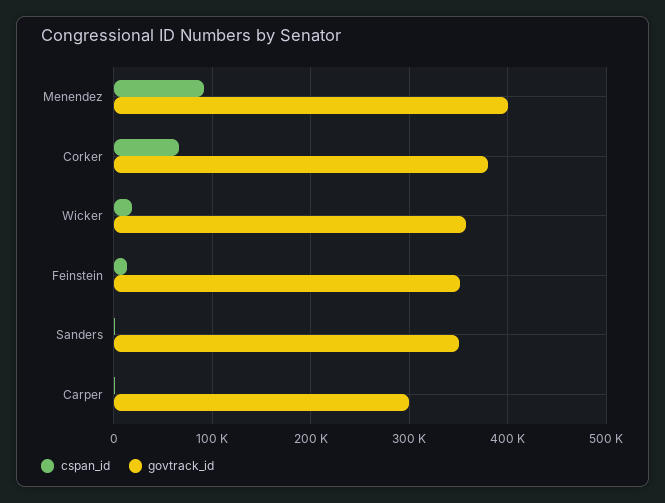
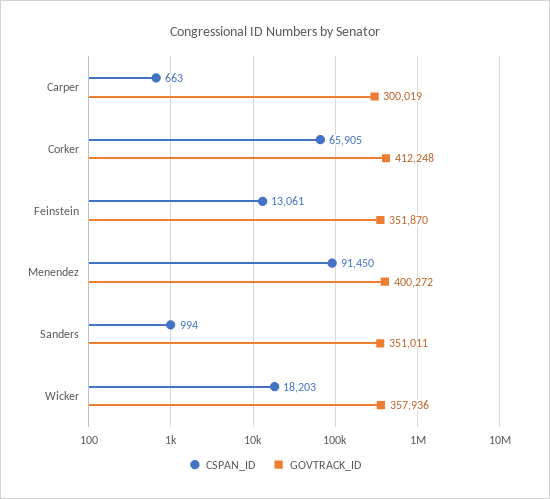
  {
    "cspan_id": {
      "Menendez": 91450,
      "Corker": 65905,
      "Wicker": 18203,
      "Feinstein": 13061,
      "Sanders": 994,
      "Carper": 663
    },
    "govtrack_id": {
      "Menendez": 400272,
-     "Corker": 380000,
+     "Corker": 412248,
      "Wicker": 357936,
      "Feinstein": 351870,
      "Sanders": 351011,
      "Carper": 300019
    }
  }

